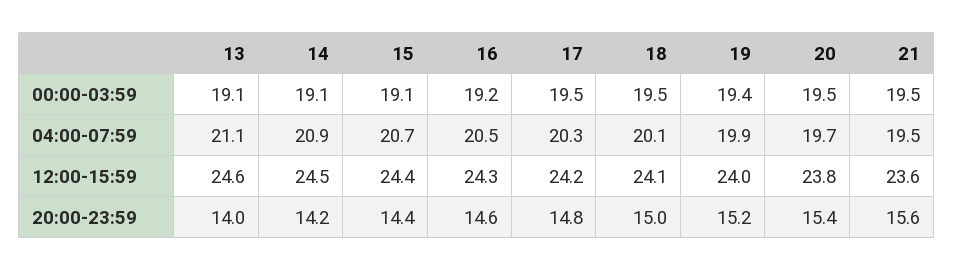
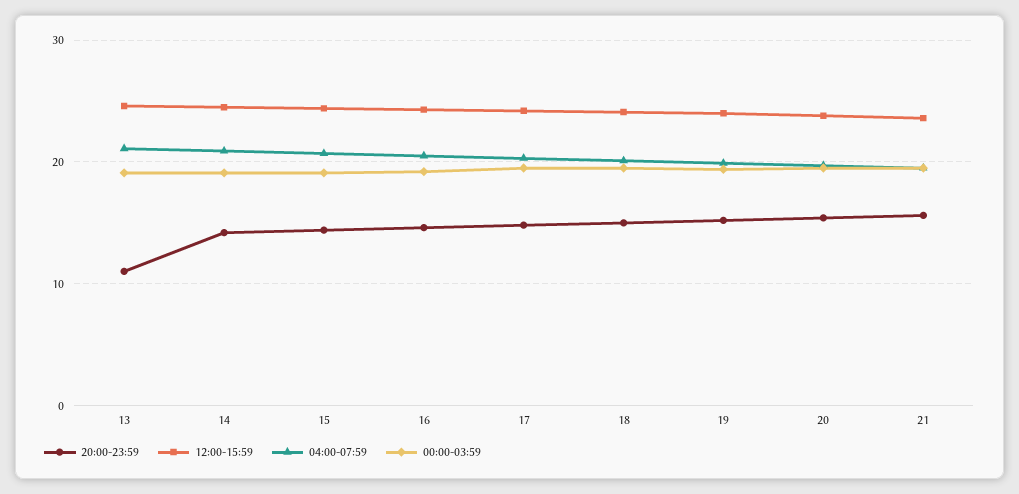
  {
    "00:00-03:59": {
      "13": 19.1,
      "14": 19.1,
      "15": 19.1,
      "16": 19.2,
      "17": 19.5,
      "18": 19.5,
      "19": 19.4,
      "20": 19.5,
      "21": 19.5
    },
    "04:00-07:59": {
      "13": 21.1,
      "14": 20.9,
      "15": 20.7,
      "16": 20.5,
      "17": 20.3,
      "18": 20.1,
      "19": 19.9,
      "20": 19.7,
      "21": 19.5
    },
    "12:00-15:59": {
      "13": 24.6,
      "14": 24.5,
      "15": 24.4,
      "16": 24.3,
      "17": 24.2,
      "18": 24.1,
      "19": 24,
      "20": 23.8,
      "21": 23.6
    },
    "20:00-23:59": {
-     "13": 14,
+     "13": 11,
      "14": 14.2,
      "15": 14.4,
      "16": 14.6,
      "17": 14.8,
      "18": 15,
      "19": 15.2,
      "20": 15.4,
      "21": 15.6
    }
  }

